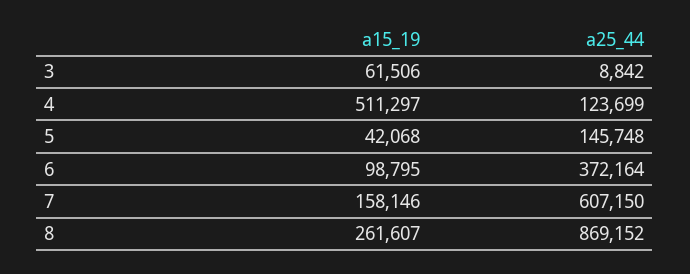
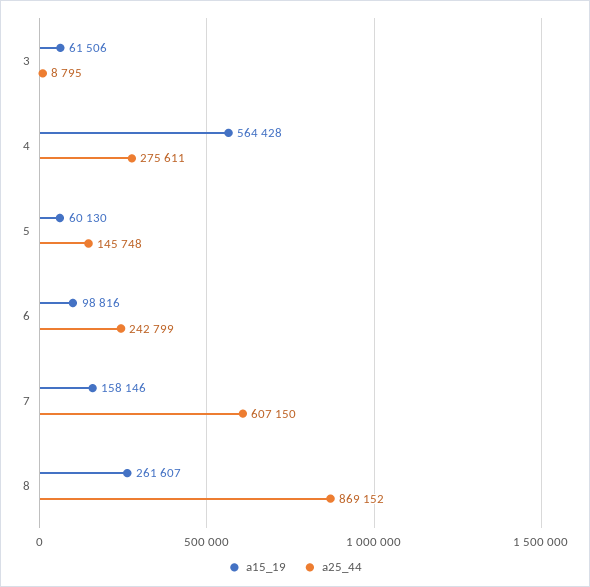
  {
    "a15_19": {
      "3": 61506,
-     "4": 511297,
+     "4": 564428,
-     "5": 42068,
+     "5": 60130,
-     "6": 98795,
+     "6": 98816,
      "7": 158146,
      "8": 261607
    },
    "a25_44": {
-     "3": 8842,
+     "3": 8795,
-     "4": 123699,
+     "4": 275611,
      "5": 145748,
-     "6": 372164,
+     "6": 242799,
      "7": 607150,
      "8": 869152
    }
  }

